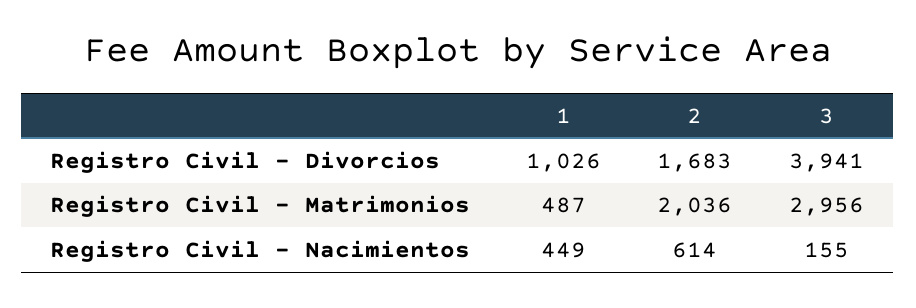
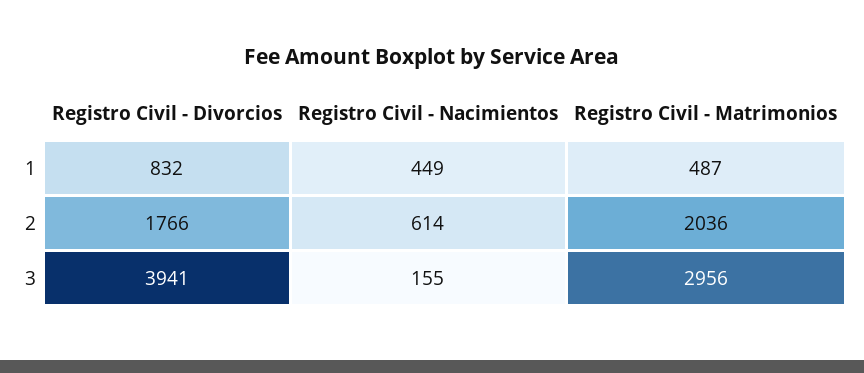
  {
    "1": {
-     "Registro Civil - Divorcios": 1026,
+     "Registro Civil - Divorcios": 832,
      "Registro Civil - Matrimonios": 487,
      "Registro Civil - Nacimientos": 449
    },
    "2": {
-     "Registro Civil - Divorcios": 1683,
+     "Registro Civil - Divorcios": 1766,
      "Registro Civil - Matrimonios": 2036,
      "Registro Civil - Nacimientos": 614
    },
    "3": {
      "Registro Civil - Divorcios": 3941,
      "Registro Civil - Matrimonios": 2956,
      "Registro Civil - Nacimientos": 155
    }
  }

